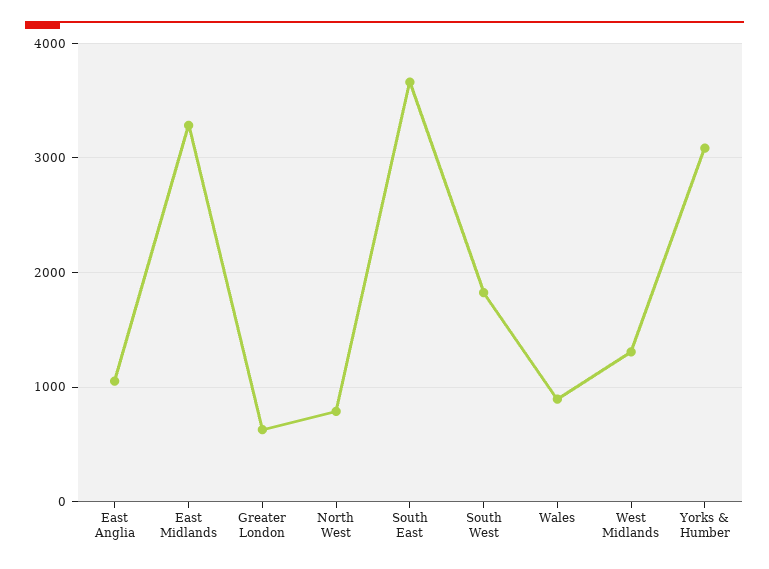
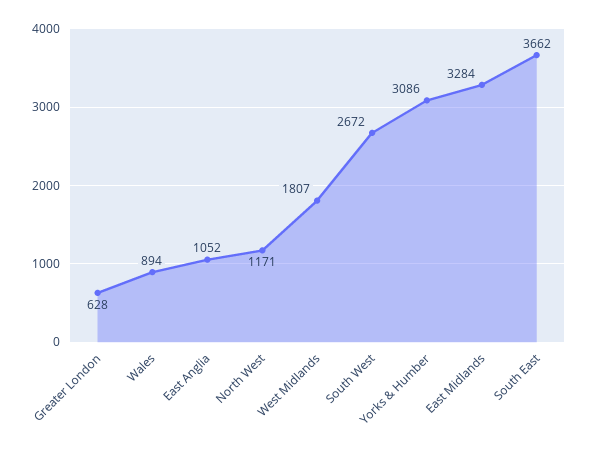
  {
    "East Anglia": 1052,
    "East Midlands": 3284,
    "Greater London": 628,
-   "North West": 800,
+   "North West": 1171,
    "South East": 3662,
-   "South West": 1800,
+   "South West": 2672,
    "Wales": 894,
-   "West Midlands": 1300,
+   "West Midlands": 1807,
    "Yorks & Humber": 3086
  }

